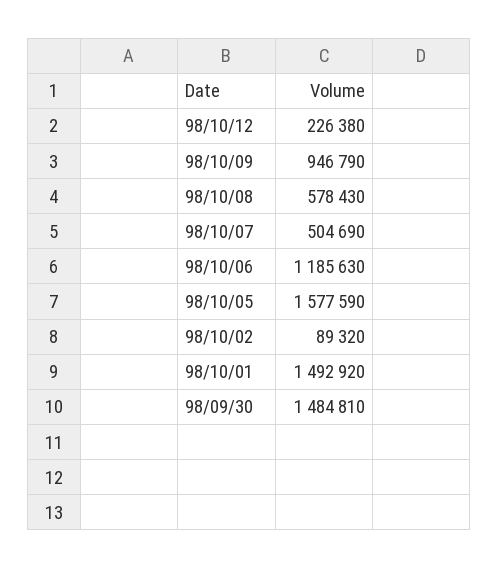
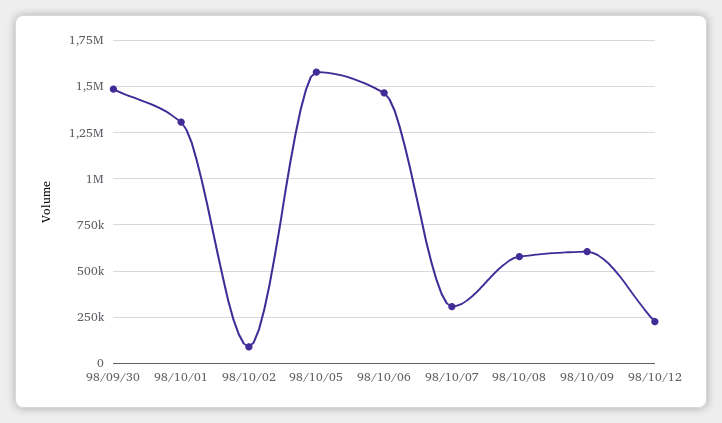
  {
    "98/10/12": 226380,
-   "98/10/09": 946790,
+   "98/10/09": 600000,
    "98/10/08": 578430,
-   "98/10/07": 504690,
+   "98/10/07": 300000,
-   "98/10/06": 1185630,
+   "98/10/06": 1450000,
    "98/10/05": 1577590,
    "98/10/02": 89320,
-   "98/10/01": 1492920,
+   "98/10/01": 1300000,
    "98/09/30": 1484810
  }

